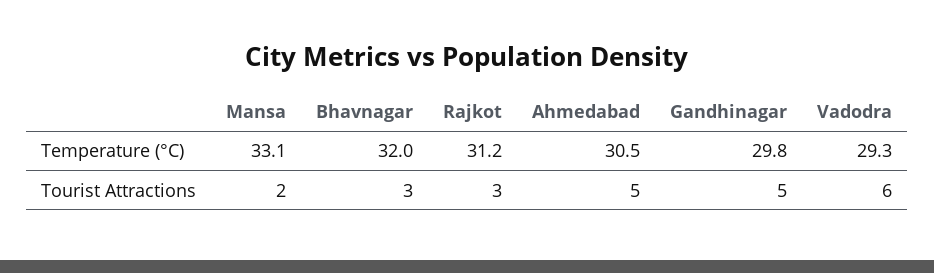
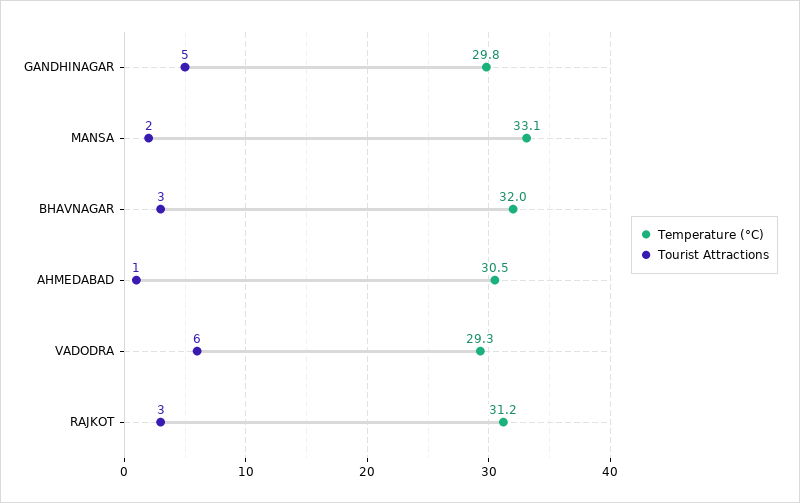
  {
    "Temperature (°C)": {
      "Mansa": 33.1,
      "Bhavnagar": 32,
      "Rajkot": 31.2,
      "Ahmedabad": 30.5,
      "Gandhinagar": 29.8,
      "Vadodra": 29.3
    },
    "Tourist Attractions": {
      "Mansa": 2,
      "Bhavnagar": 3,
      "Rajkot": 3,
-     "Ahmedabad": 5,
+     "Ahmedabad": 1,
      "Gandhinagar": 5,
      "Vadodra": 6
    }
  }

